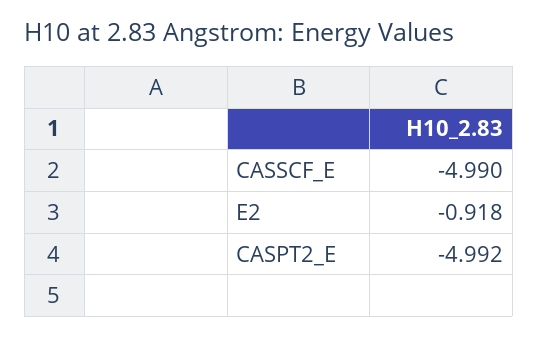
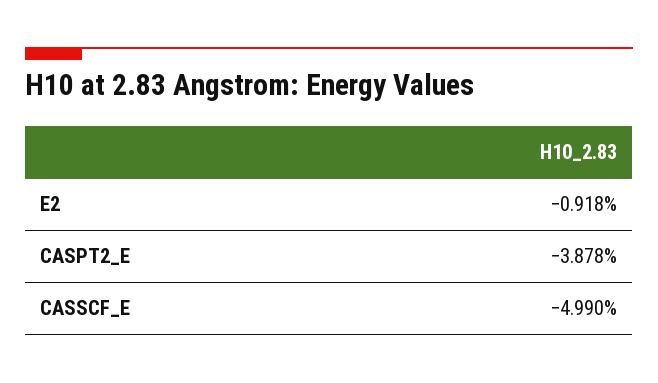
  {
    "CASSCF_E": -4.99,
    "E2": -0.918,
-   "CASPT2_E": -4.992
+   "CASPT2_E": -3.878
  }

